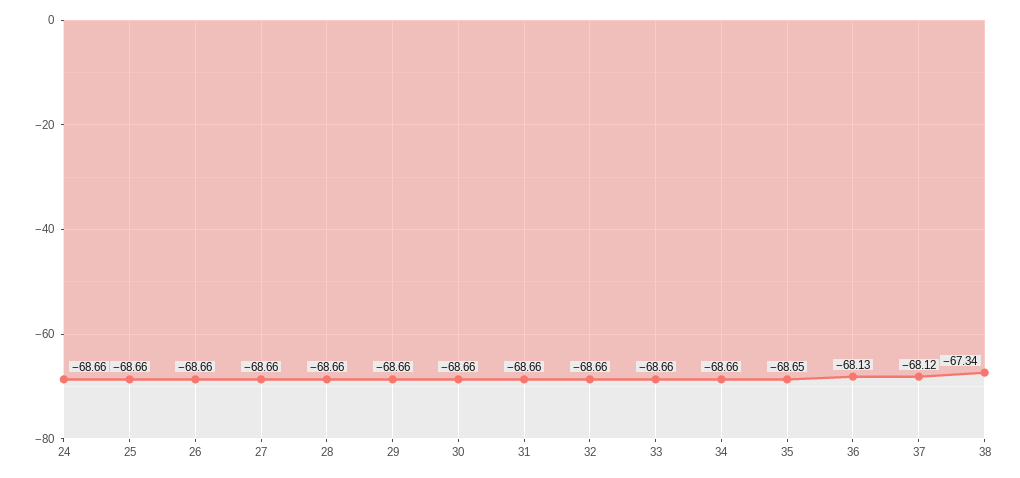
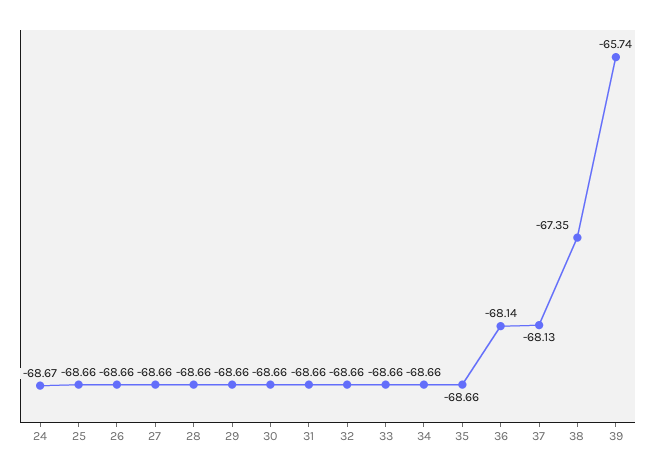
  {
-   "24": -68.66,
+   "24": -68.67,
    "25": -68.66,
    "26": -68.66,
    "27": -68.66,
    "28": -68.66,
    "29": -68.66,
    "30": -68.66,
    "31": -68.66,
    "32": -68.66,
    "33": -68.66,
    "34": -68.66,
-   "35": -68.65,
+   "35": -68.66,
-   "36": -68.13,
+   "36": -68.14,
-   "37": -68.12,
+   "37": -68.13,
-   "38": -67.34
+   "38": -67.35,
+   "39": -65.74
  }

